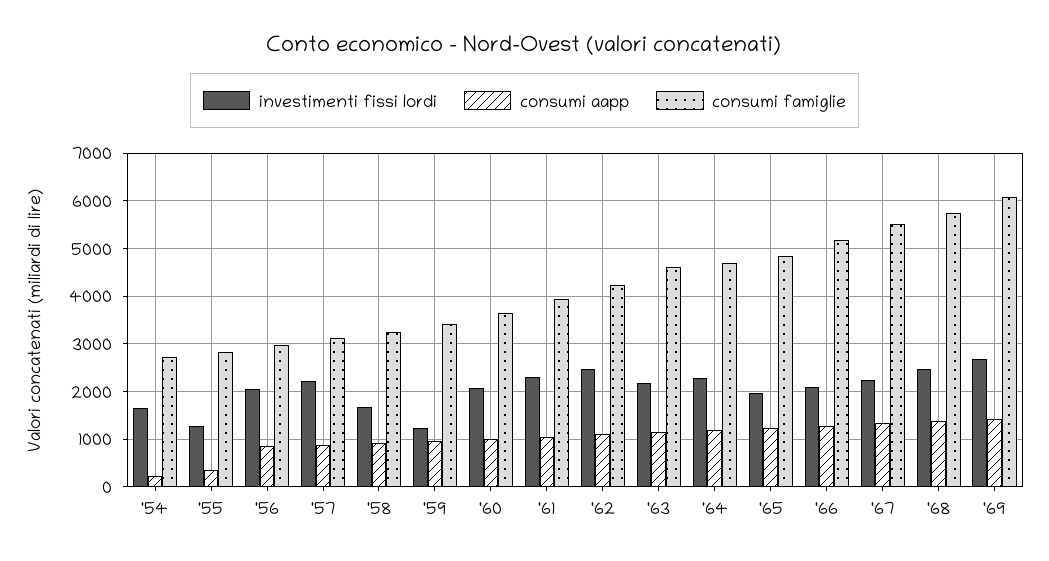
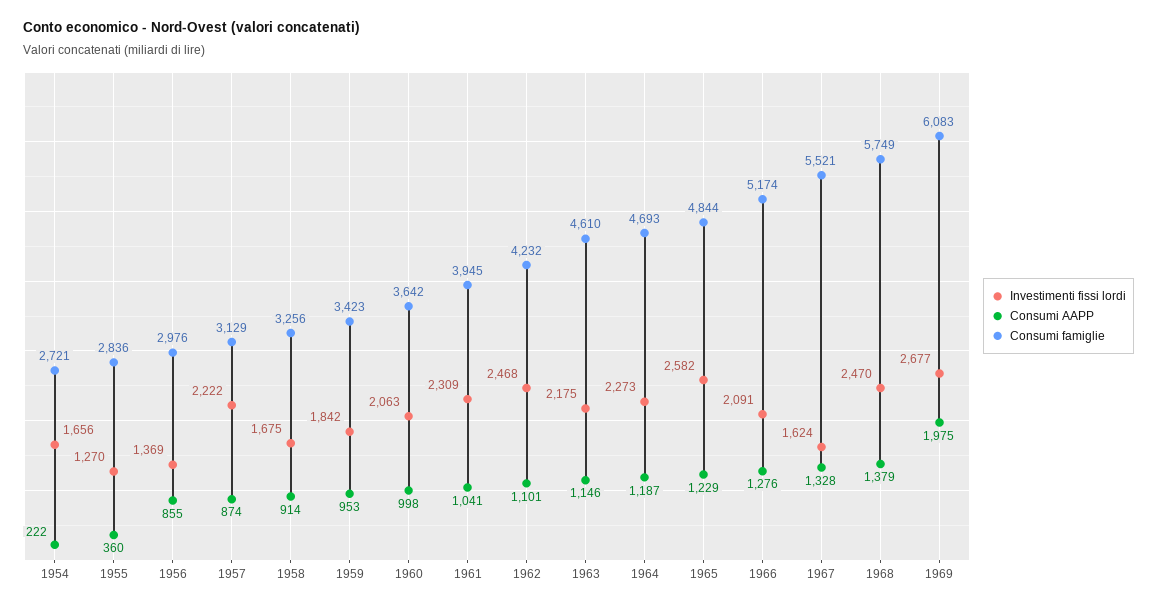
  {
    "investimenti fissi lordi": {
      "'54": 1656,
      "'55": 1270,
-     "'56": 2000,
+     "'56": 1369,
      "'57": 2222,
      "'58": 1675,
-     "'59": 1200,
+     "'59": 1842,
      "'60": 2063,
      "'61": 2309,
      "'62": 2468,
      "'63": 2175,
      "'64": 2273,
-     "'65": 2000,
+     "'65": 2582,
      "'66": 2091,
-     "'67": 2200,
+     "'67": 1624,
      "'68": 2470,
      "'69": 2677
    },
    "consumi aapp": {
      "'54": 222,
      "'55": 360,
      "'56": 855,
      "'57": 874,
      "'58": 914,
      "'59": 953,
      "'60": 998,
      "'61": 1041,
      "'62": 1101,
      "'63": 1146,
      "'64": 1187,
      "'65": 1229,
      "'66": 1276,
      "'67": 1328,
      "'68": 1379,
-     "'69": 1400
+     "'69": 1975
    },
    "consumi famiglie": {
      "'54": 2721,
      "'55": 2836,
      "'56": 2976,
      "'57": 3129,
      "'58": 3256,
      "'59": 3423,
      "'60": 3642,
      "'61": 3945,
      "'62": 4232,
      "'63": 4610,
      "'64": 4693,
      "'65": 4844,
      "'66": 5174,
      "'67": 5521,
      "'68": 5749,
      "'69": 6083
    }
  }

